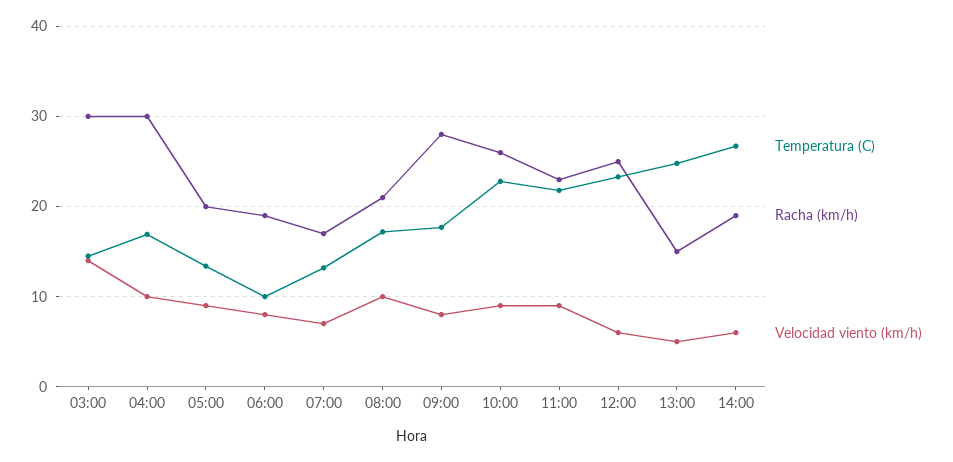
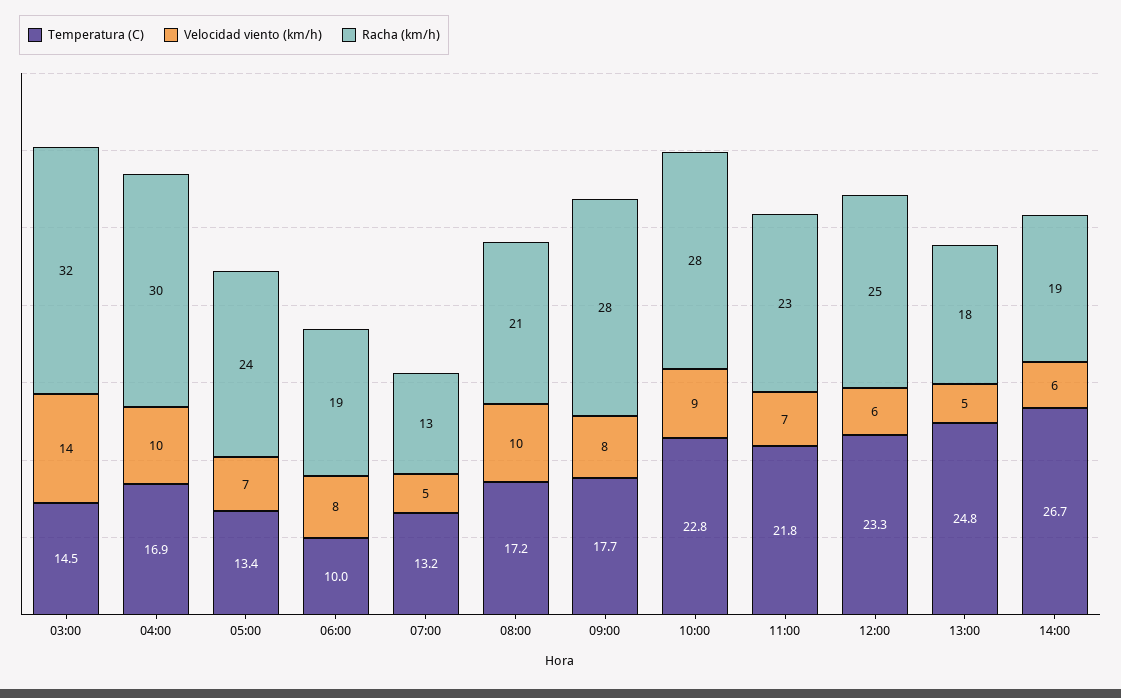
  {
    "Temperatura (C)": {
      "03:00": 14.5,
      "04:00": 16.9,
      "05:00": 13.4,
      "06:00": 10,
      "07:00": 13.2,
      "08:00": 17.2,
      "09:00": 17.7,
      "10:00": 22.8,
      "11:00": 21.8,
      "12:00": 23.3,
      "13:00": 24.8,
      "14:00": 26.7
    },
    "Racha (km/h)": {
-     "03:00": 30,
+     "03:00": 32,
      "04:00": 30,
-     "05:00": 20,
+     "05:00": 24,
      "06:00": 19,
-     "07:00": 17,
+     "07:00": 13,
      "08:00": 21,
      "09:00": 28,
-     "10:00": 26,
+     "10:00": 28,
      "11:00": 23,
      "12:00": 25,
-     "13:00": 15,
+     "13:00": 18,
      "14:00": 19
    },
    "Velocidad viento (km/h)": {
      "03:00": 14,
      "04:00": 10,
-     "05:00": 9,
+     "05:00": 7,
      "06:00": 8,
-     "07:00": 7,
+     "07:00": 5,
      "08:00": 10,
      "09:00": 8,
      "10:00": 9,
-     "11:00": 9,
+     "11:00": 7,
      "12:00": 6,
      "13:00": 5,
      "14:00": 6
    }
  }

